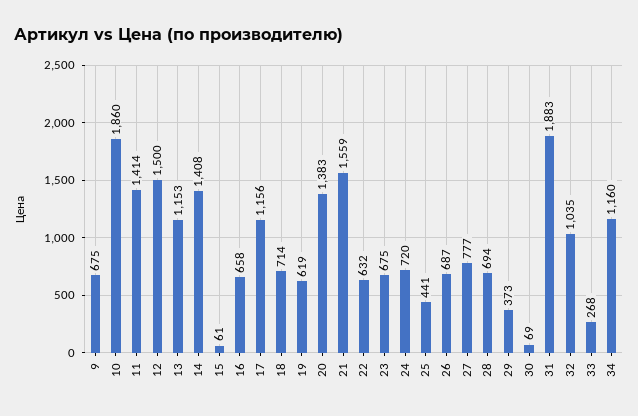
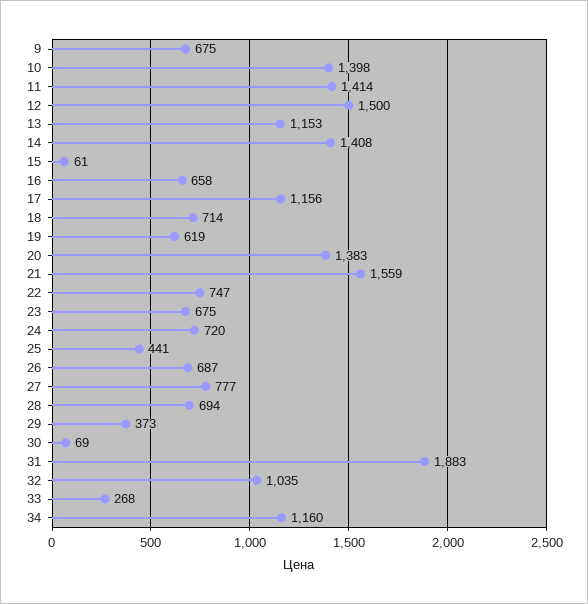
  {
    "9": 675,
-   "10": 1860,
+   "10": 1398,
    "11": 1414,
    "12": 1500,
    "13": 1153,
    "14": 1408,
    "15": 61,
    "16": 658,
    "17": 1156,
    "18": 714,
    "19": 619,
    "20": 1383,
    "21": 1559,
-   "22": 632,
+   "22": 747,
    "23": 675,
    "24": 720,
    "25": 441,
    "26": 687,
    "27": 777,
    "28": 694,
    "29": 373,
    "30": 69,
    "31": 1883,
    "32": 1035,
    "33": 268,
    "34": 1160
  }

